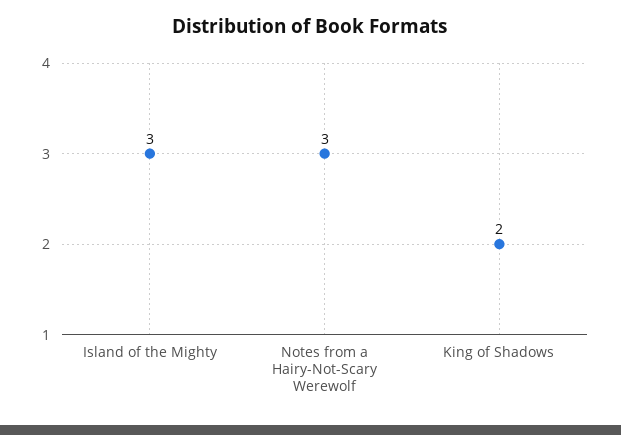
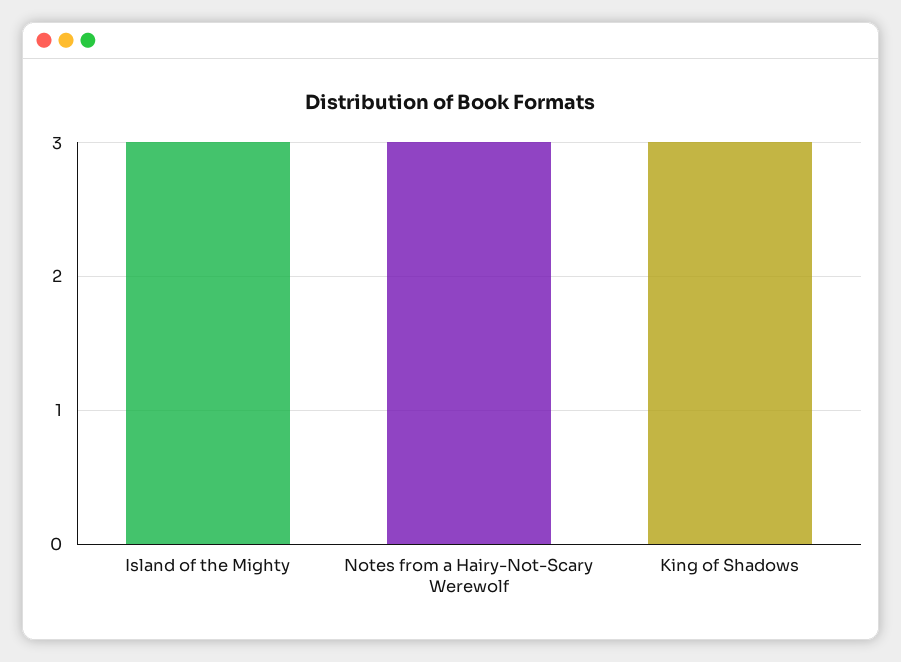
  {
    "Island of the Mighty": 3,
    "Notes from a Hairy-Not-Scary Werewolf": 3,
-   "King of Shadows": 2
+   "King of Shadows": 3
  }

